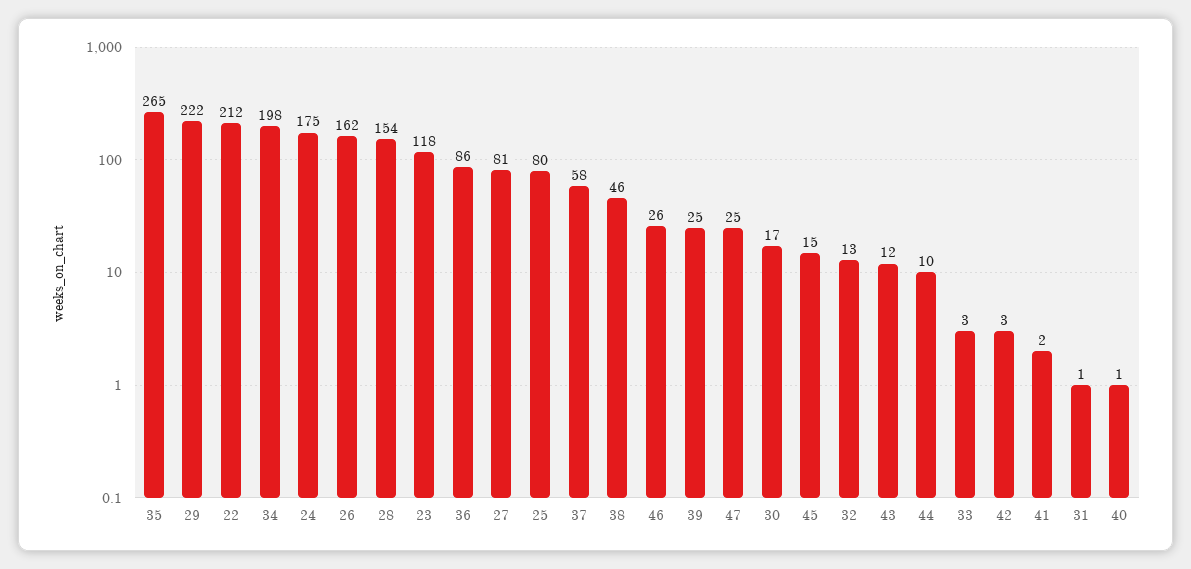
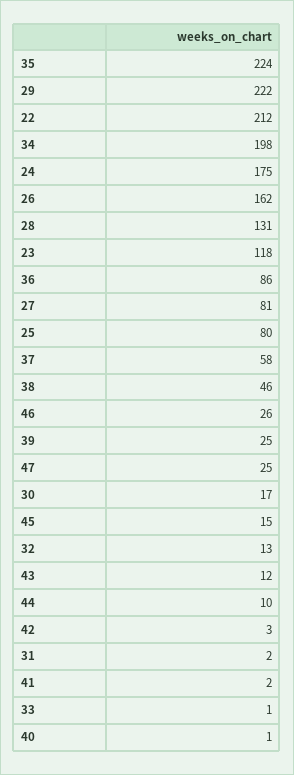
  {
-   "35": 265,
+   "35": 224,
    "29": 222,
    "22": 212,
    "34": 198,
    "24": 175,
    "26": 162,
-   "28": 154,
+   "28": 131,
    "23": 118,
    "36": 86,
    "27": 81,
    "25": 80,
    "37": 58,
    "38": 46,
    "46": 26,
    "39": 25,
    "47": 25,
    "30": 17,
    "45": 15,
    "32": 13,
    "43": 12,
    "44": 10,
-   "33": 3,
+   "33": 1,
    "42": 3,
    "41": 2,
-   "31": 1,
+   "31": 2,
    "40": 1
  }

